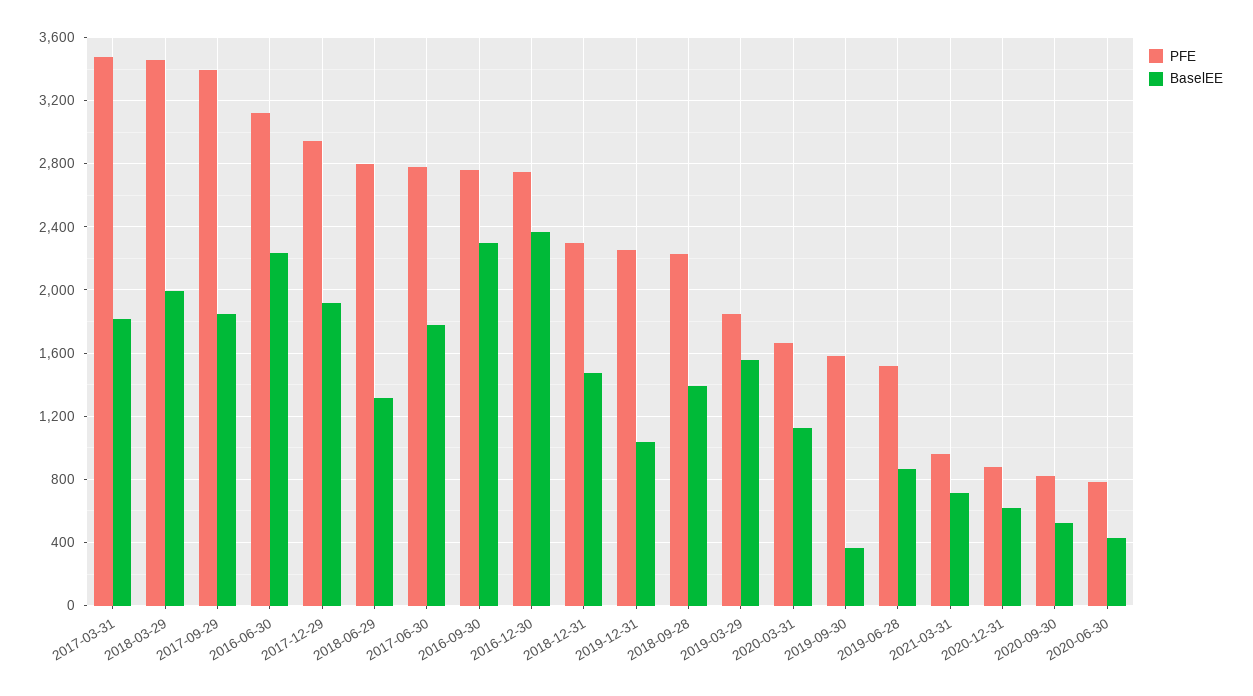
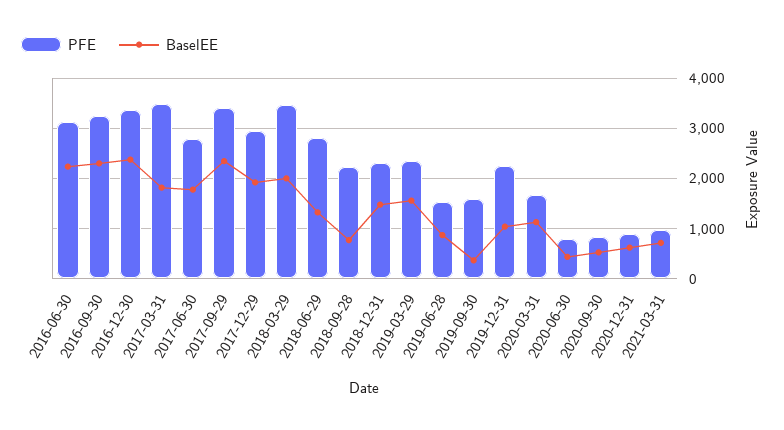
  {
    "PFE": {
      "2017-03-31": 3500,
      "2018-03-29": 3450,
      "2017-09-29": 3400,
      "2016-06-30": 3100,
      "2017-12-29": 2950,
      "2018-06-29": 2800,
      "2017-06-30": 2800,
-     "2016-09-30": 2750,
+     "2016-09-30": 3200,
-     "2016-12-30": 2750,
+     "2016-12-30": 3400,
      "2018-12-31": 2300,
      "2019-12-31": 2250,
      "2018-09-28": 2250,
-     "2019-03-29": 1850,
+     "2019-03-29": 2400,
      "2020-03-31": 1650,
      "2019-09-30": 1600,
      "2019-06-28": 1500,
      "2021-03-31": 950,
      "2020-12-31": 900,
      "2020-09-30": 800,
      "2020-06-30": 800
    },
    "BaselEE": {
      "2017-03-31": 1800,
      "2018-03-29": 2000,
-     "2017-09-29": 1850,
+     "2017-09-29": 2400,
      "2016-06-30": 2250,
      "2017-12-29": 1900,
      "2018-06-29": 1300,
      "2017-06-30": 1800,
      "2016-09-30": 2300,
      "2016-12-30": 2350,
      "2018-12-31": 1450,
      "2019-12-31": 1050,
-     "2018-09-28": 1400,
+     "2018-09-28": 800,
      "2019-03-29": 1550,
      "2020-03-31": 1150,
      "2019-09-30": 350,
      "2019-06-28": 850,
      "2021-03-31": 700,
      "2020-12-31": 600,
      "2020-09-30": 500,
      "2020-06-30": 450
    }
  }

